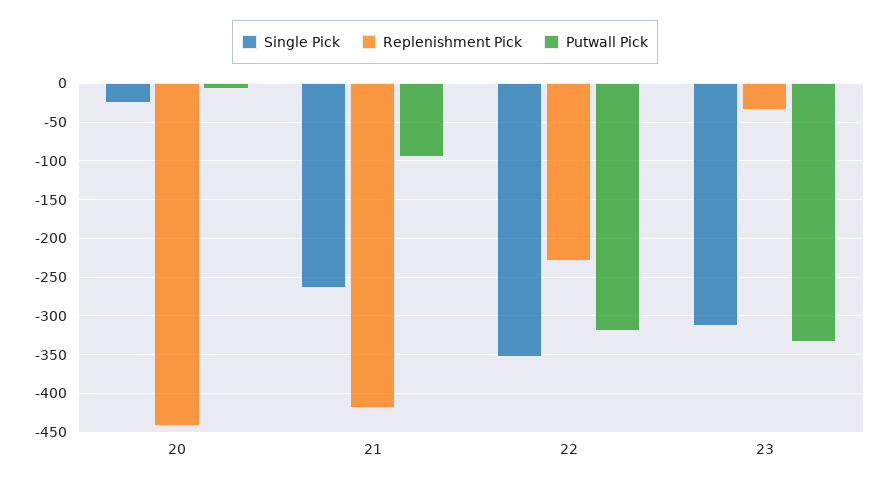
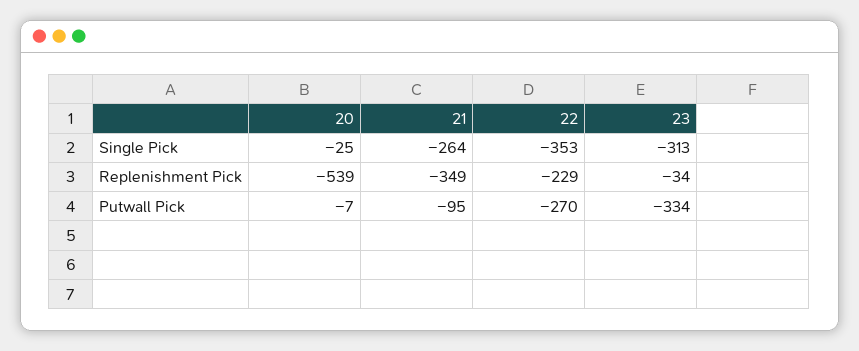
  {
    "Single Pick": {
      "20": -25,
      "21": -264,
      "22": -353,
      "23": -313
    },
    "Replenishment Pick": {
-     "20": -440,
+     "20": -539,
-     "21": -420,
+     "21": -349,
      "22": -229,
      "23": -34
    },
    "Putwall Pick": {
      "20": -7,
      "21": -95,
-     "22": -320,
+     "22": -270,
      "23": -334
    }
  }

